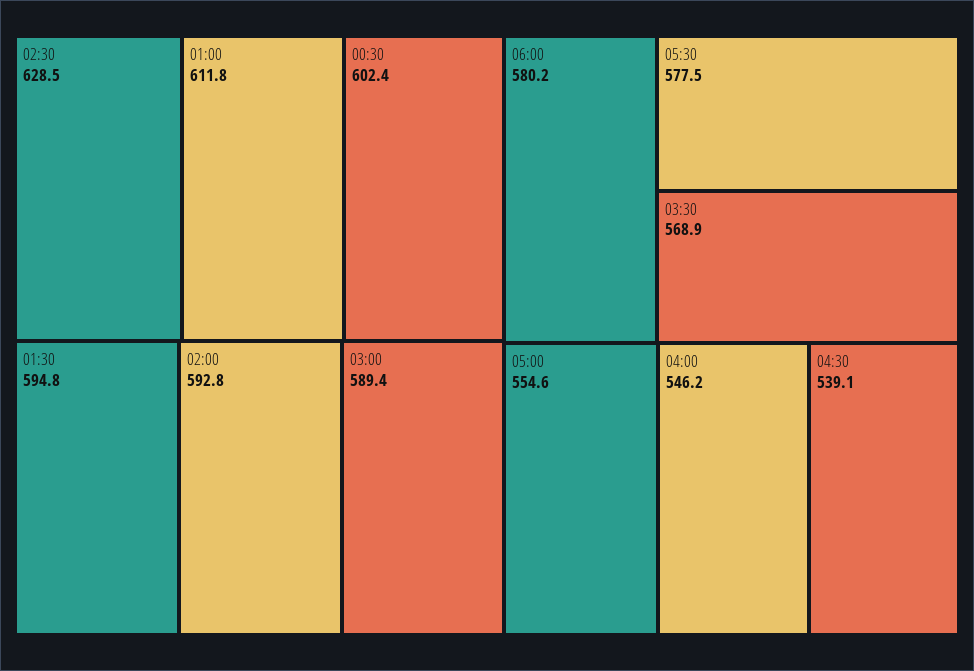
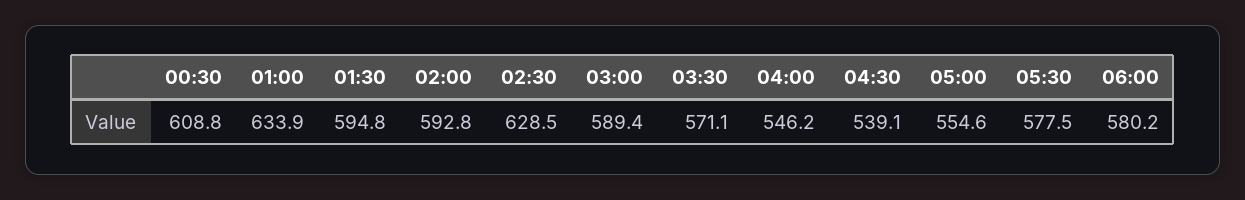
  {
    "02:30": 628.5,
-   "01:00": 611.8,
+   "01:00": 633.9,
-   "00:30": 602.4,
+   "00:30": 608.8,
    "01:30": 594.8,
    "02:00": 592.8,
    "03:00": 589.4,
    "06:00": 580.2,
    "05:30": 577.5,
-   "03:30": 568.9,
+   "03:30": 571.1,
    "05:00": 554.6,
    "04:00": 546.2,
    "04:30": 539.1
  }

